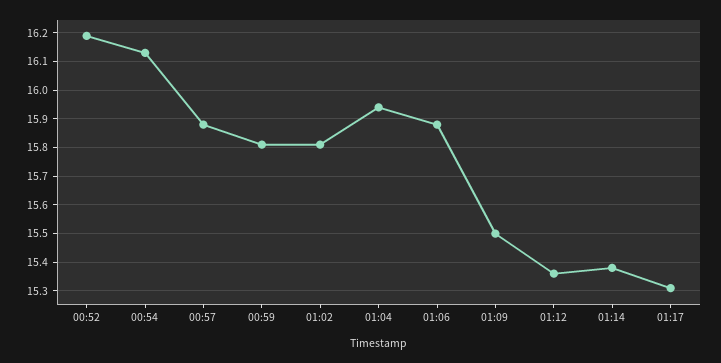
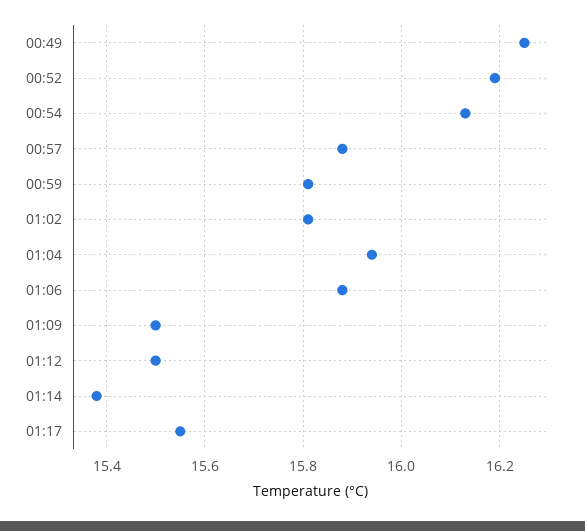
  {
    "00:52": 16.2,
    "00:54": 16.15,
    "00:57": 15.9,
    "00:59": 15.8,
    "01:02": 15.8,
    "01:04": 15.95,
    "01:06": 15.9,
    "01:09": 15.5,
-   "01:12": 15.35,
+   "01:12": 15.5,
    "01:14": 15.4,
-   "01:17": 15.3
+   "01:17": 15.55,
+   "00:49": 16.25
  }

